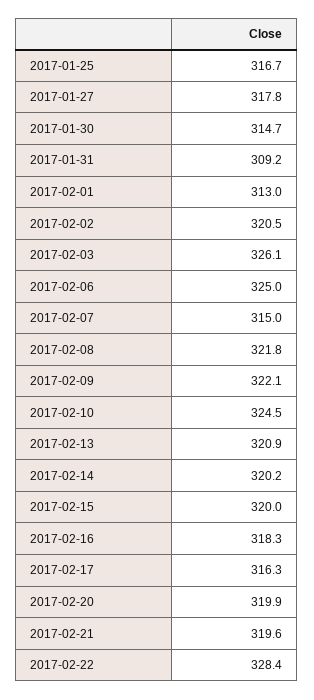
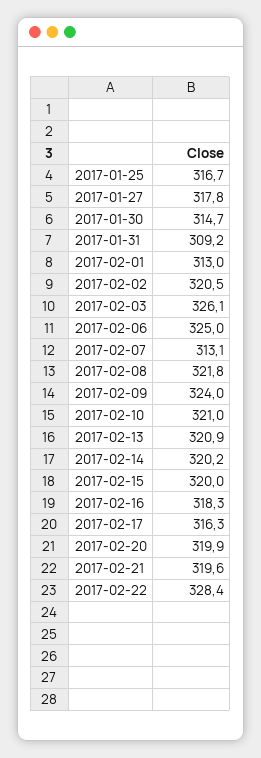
  {
    "2017-01-25": 316.7,
    "2017-01-27": 317.8,
    "2017-01-30": 314.7,
    "2017-01-31": 309.2,
    "2017-02-01": 313,
    "2017-02-02": 320.5,
    "2017-02-03": 326.1,
    "2017-02-06": 325,
-   "2017-02-07": 315,
+   "2017-02-07": 313.1,
    "2017-02-08": 321.8,
-   "2017-02-09": 322.1,
+   "2017-02-09": 324,
-   "2017-02-10": 324.5,
+   "2017-02-10": 321,
    "2017-02-13": 320.9,
    "2017-02-14": 320.2,
    "2017-02-15": 320,
    "2017-02-16": 318.3,
    "2017-02-17": 316.3,
    "2017-02-20": 319.9,
    "2017-02-21": 319.6,
    "2017-02-22": 328.4
  }

